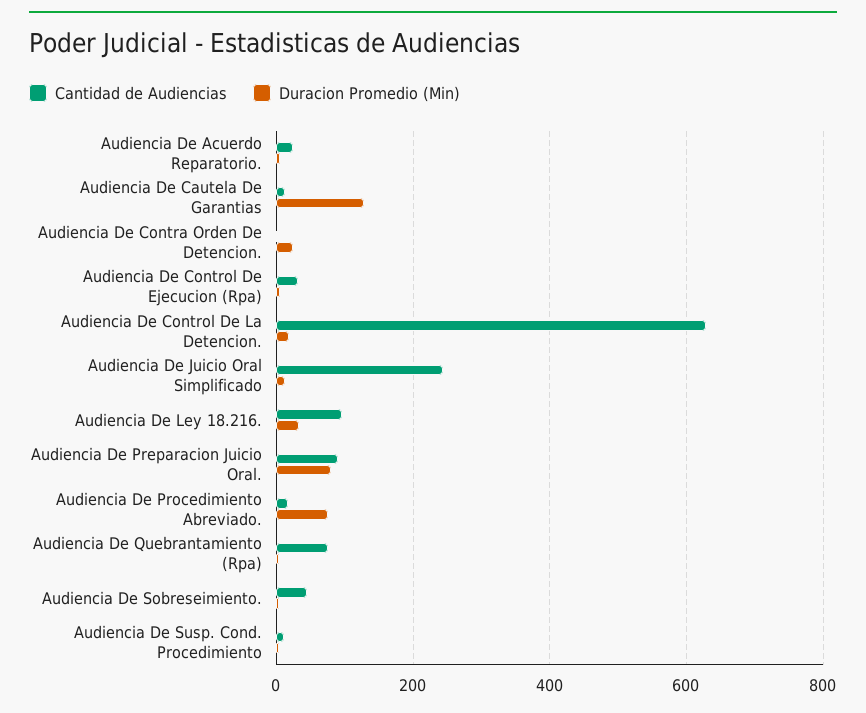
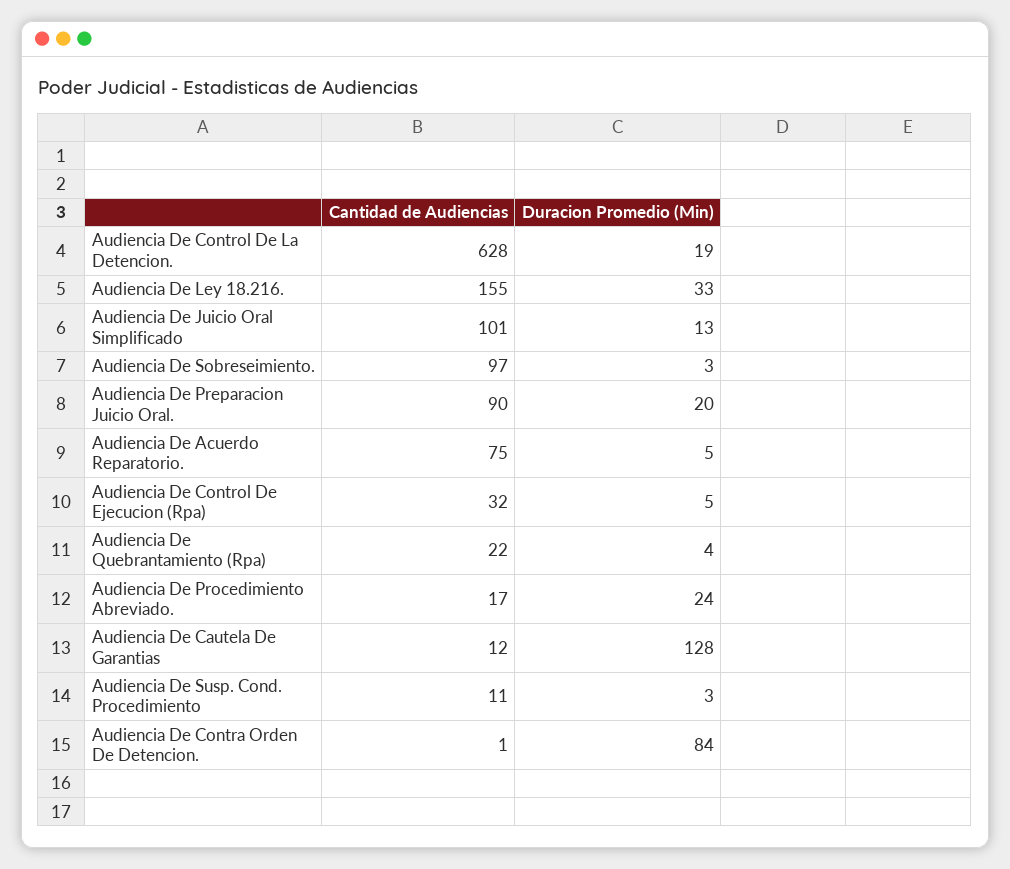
  {
    "Cantidad de Audiencias": {
-     "Audiencia De Acuerdo Reparatorio.": 20,
+     "Audiencia De Acuerdo Reparatorio.": 75,
      "Audiencia De Cautela De Garantias": 12,
      "Audiencia De Contra Orden De Detencion.": 1,
      "Audiencia De Control De Ejecucion (Rpa)": 32,
      "Audiencia De Control De La Detencion.": 628,
-     "Audiencia De Juicio Oral Simplificado": 240,
+     "Audiencia De Juicio Oral Simplificado": 101,
-     "Audiencia De Ley 18.216.": 100,
+     "Audiencia De Ley 18.216.": 155,
      "Audiencia De Preparacion Juicio Oral.": 90,
      "Audiencia De Procedimiento Abreviado.": 17,
-     "Audiencia De Quebrantamiento (Rpa)": 80,
+     "Audiencia De Quebrantamiento (Rpa)": 22,
-     "Audiencia De Sobreseimiento.": 40,
+     "Audiencia De Sobreseimiento.": 97,
      "Audiencia De Susp. Cond. Procedimiento": 11
    },
    "Duracion Promedio (Min)": {
      "Audiencia De Acuerdo Reparatorio.": 5,
      "Audiencia De Cautela De Garantias": 128,
-     "Audiencia De Contra Orden De Detencion.": 20,
+     "Audiencia De Contra Orden De Detencion.": 84,
      "Audiencia De Control De Ejecucion (Rpa)": 5,
      "Audiencia De Control De La Detencion.": 19,
      "Audiencia De Juicio Oral Simplificado": 13,
      "Audiencia De Ley 18.216.": 33,
-     "Audiencia De Preparacion Juicio Oral.": 80,
+     "Audiencia De Preparacion Juicio Oral.": 20,
-     "Audiencia De Procedimiento Abreviado.": 80,
+     "Audiencia De Procedimiento Abreviado.": 24,
      "Audiencia De Quebrantamiento (Rpa)": 4,
      "Audiencia De Sobreseimiento.": 3,
      "Audiencia De Susp. Cond. Procedimiento": 3
    }
  }

